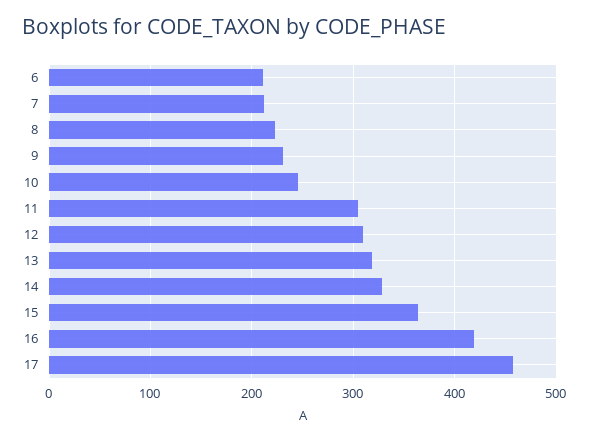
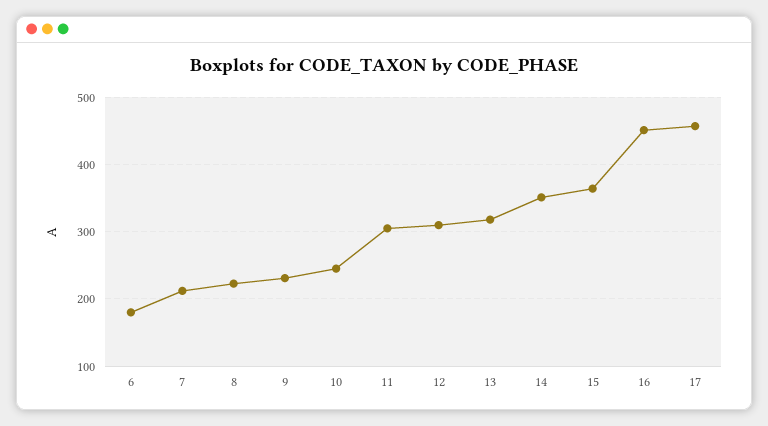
  {
-   "6": 210,
+   "6": 180,
    "7": 210,
    "8": 220,
    "9": 230,
    "10": 250,
    "11": 310,
    "12": 310,
    "13": 320,
-   "14": 330,
+   "14": 350,
    "15": 360,
-   "16": 420,
+   "16": 450,
    "17": 460
  }

